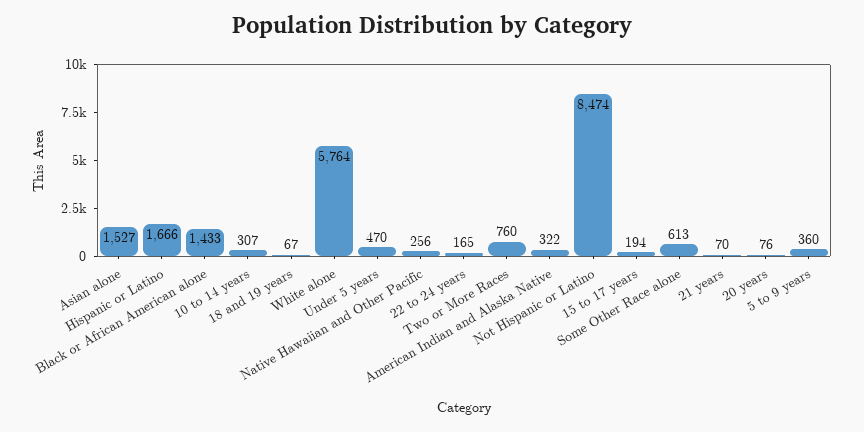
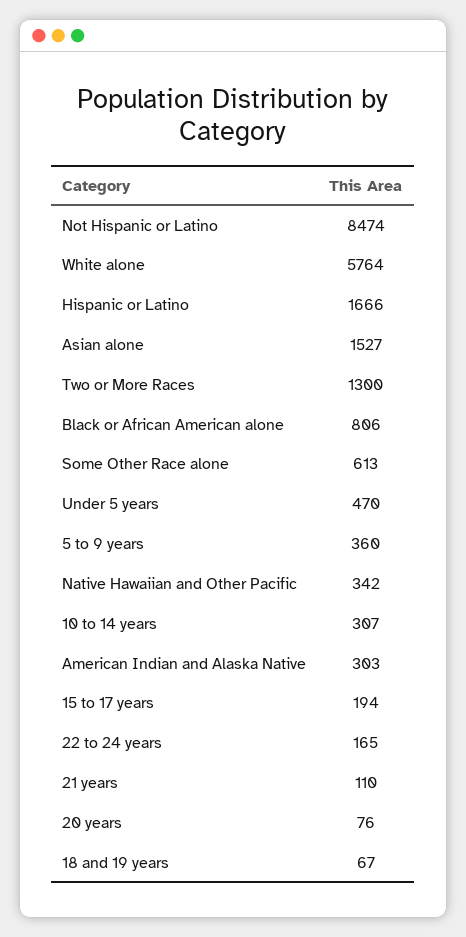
  {
    "Asian alone": 1527,
    "Hispanic or Latino": 1666,
-   "Black or African American alone": 1433,
+   "Black or African American alone": 806,
    "10 to 14 years": 307,
    "18 and 19 years": 67,
    "White alone": 5764,
    "Under 5 years": 470,
-   "Native Hawaiian and Other Pacific": 256,
+   "Native Hawaiian and Other Pacific": 342,
    "22 to 24 years": 165,
-   "Two or More Races": 760,
+   "Two or More Races": 1300,
-   "American Indian and Alaska Native": 322,
+   "American Indian and Alaska Native": 303,
    "Not Hispanic or Latino": 8474,
    "15 to 17 years": 194,
    "Some Other Race alone": 613,
-   "21 years": 70,
+   "21 years": 110,
    "20 years": 76,
    "5 to 9 years": 360
  }

